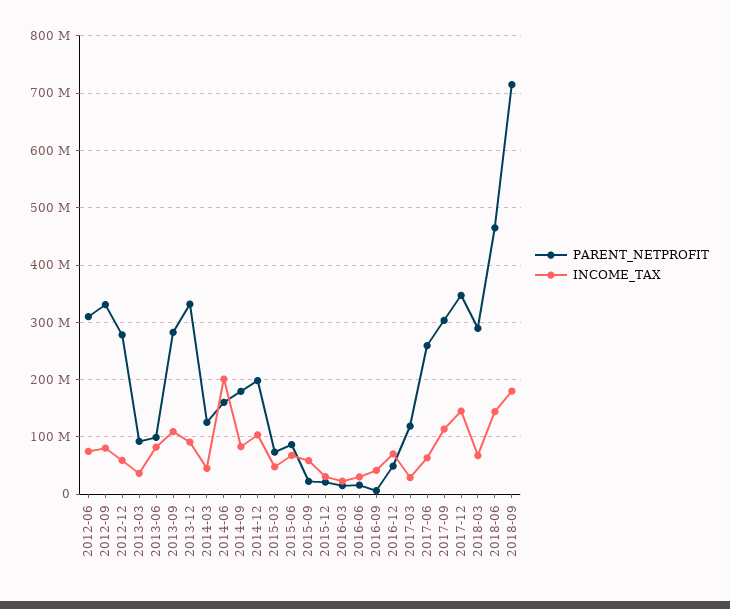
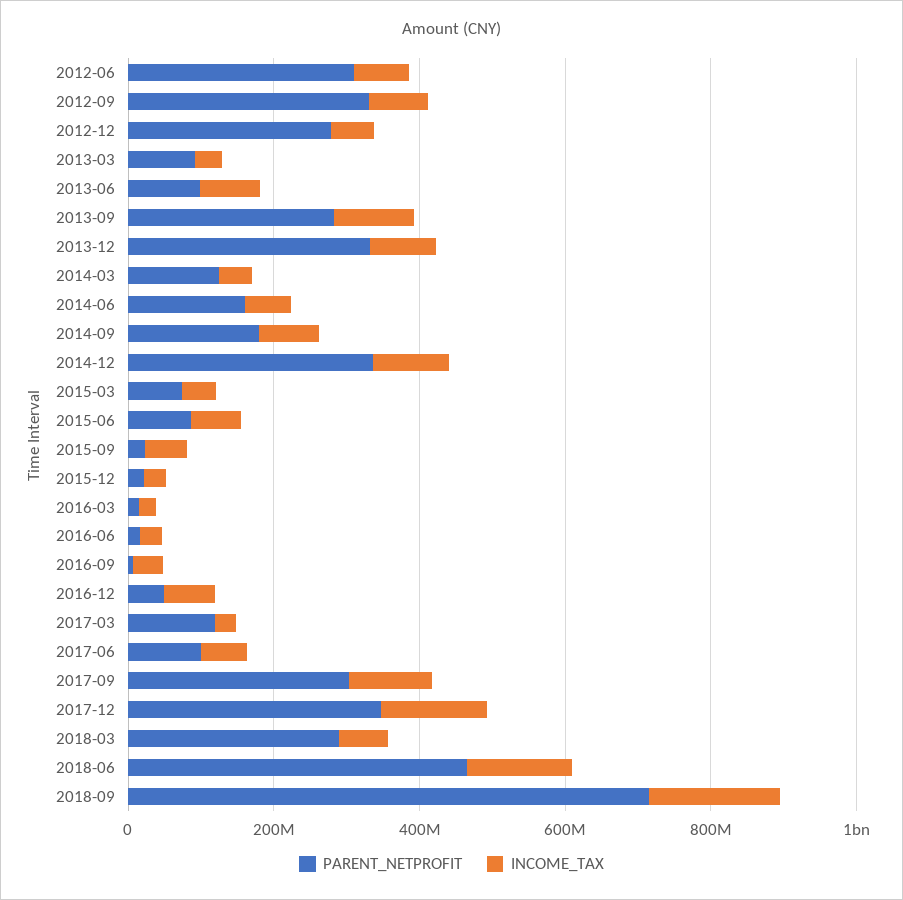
  {
    "PARENT_NETPROFIT": {
      "2012-06": 320000000,
      "2012-09": 340000000,
      "2012-12": 280000000,
      "2013-03": 100000000,
      "2013-06": 100000000,
      "2013-09": 280000000,
      "2013-12": 340000000,
      "2014-03": 120000000,
      "2014-06": 160000000,
      "2014-09": 180000000,
-     "2014-12": 200000000,
+     "2014-12": 350000000,
      "2015-03": 80000000,
      "2015-06": 80000000,
      "2015-09": 20000000,
      "2015-12": 20000000,
      "2016-03": 20000000,
      "2016-06": 20000000,
      "2016-09": 0,
      "2016-12": 40000000,
      "2017-03": 120000000,
-     "2017-06": 260000000,
+     "2017-06": 100000000,
      "2017-09": 300000000,
      "2017-12": 340000000,
      "2018-03": 280000000,
      "2018-06": 460000000,
      "2018-09": 720000000
    },
    "INCOME_TAX": {
      "2012-06": 80000000,
      "2012-09": 80000000,
      "2012-12": 60000000,
      "2013-03": 40000000,
      "2013-06": 80000000,
      "2013-09": 100000000,
      "2013-12": 100000000,
      "2014-03": 40000000,
-     "2014-06": 200000000,
+     "2014-06": 50000000,
      "2014-09": 80000000,
      "2014-12": 100000000,
      "2015-03": 40000000,
      "2015-06": 60000000,
      "2015-09": 60000000,
      "2015-12": 40000000,
      "2016-03": 20000000,
      "2016-06": 40000000,
      "2016-09": 40000000,
      "2016-12": 80000000,
      "2017-03": 20000000,
      "2017-06": 60000000,
      "2017-09": 120000000,
      "2017-12": 140000000,
      "2018-03": 60000000,
      "2018-06": 140000000,
      "2018-09": 180000000
    }
  }

